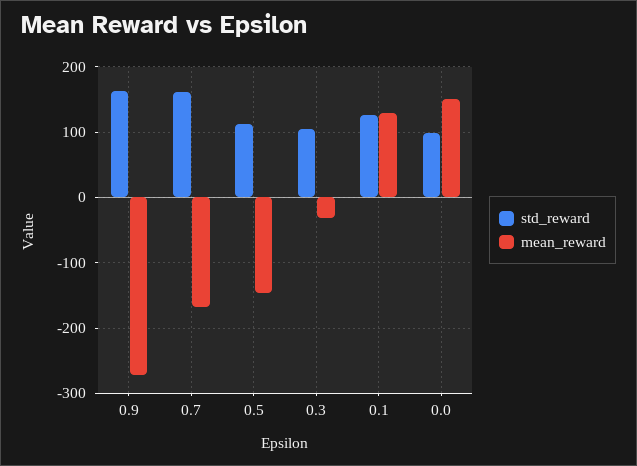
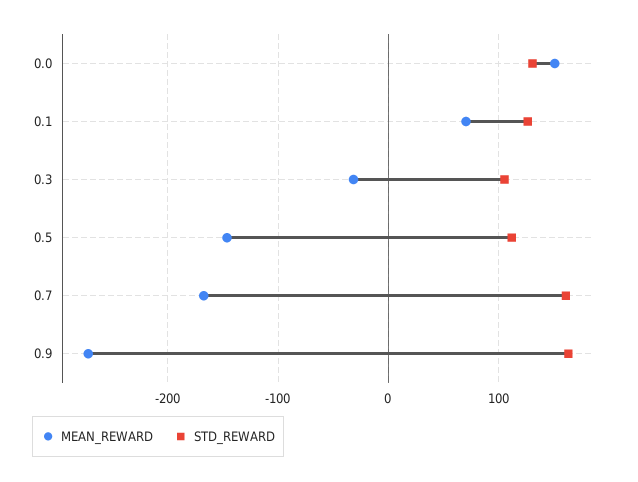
  {
    "std_reward": {
      "0.9": 160,
      "0.7": 160,
      "0.5": 110,
      "0.3": 110,
      "0.1": 130,
-     "0.0": 100
+     "0.0": 130
    },
    "mean_reward": {
      "0.9": -270,
      "0.7": -170,
      "0.5": -150,
      "0.3": -30,
-     "0.1": 130,
+     "0.1": 70,
      "0.0": 150
    }
  }

